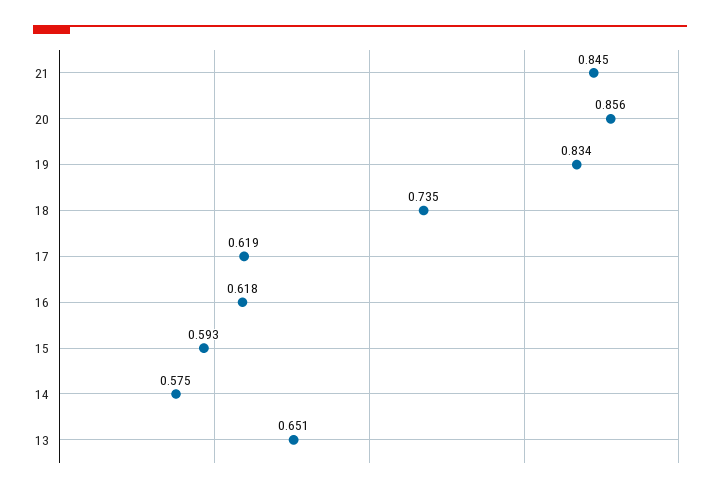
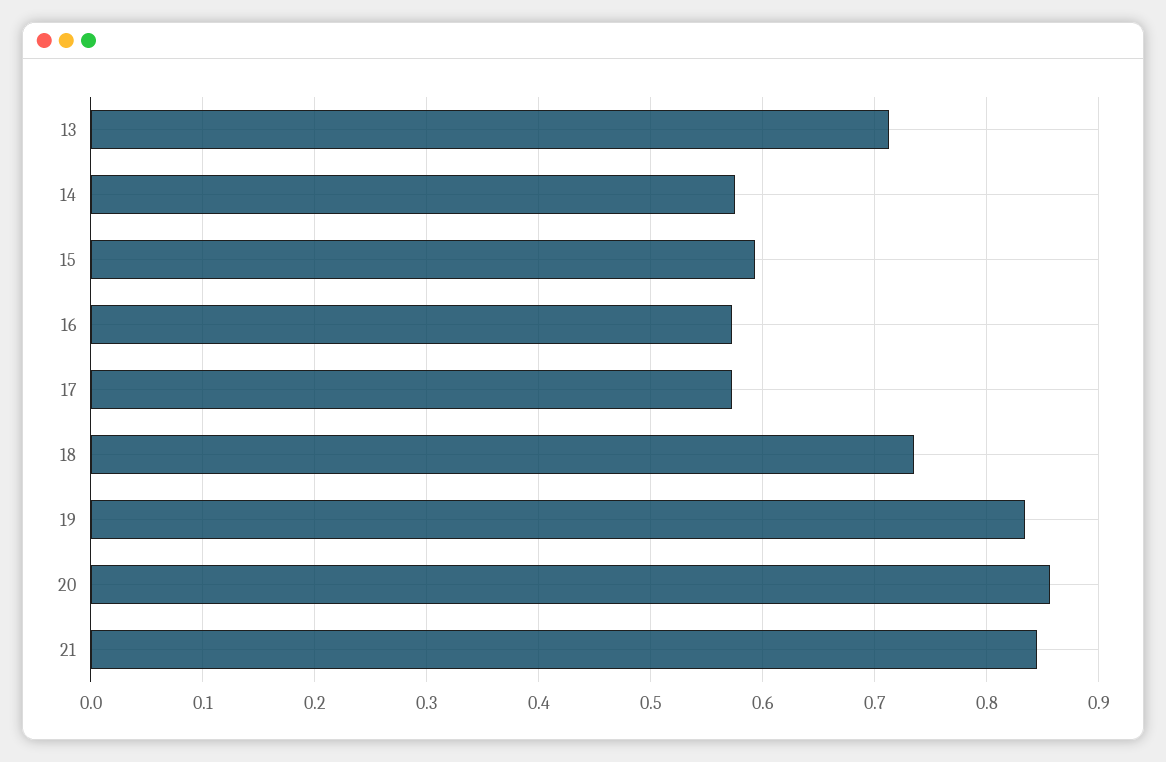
  {
    "21": 0.845,
    "20": 0.856,
    "19": 0.834,
    "18": 0.735,
-   "17": 0.619,
+   "17": 0.57,
-   "16": 0.618,
+   "16": 0.57,
    "15": 0.593,
    "14": 0.575,
-   "13": 0.651
+   "13": 0.71
  }

